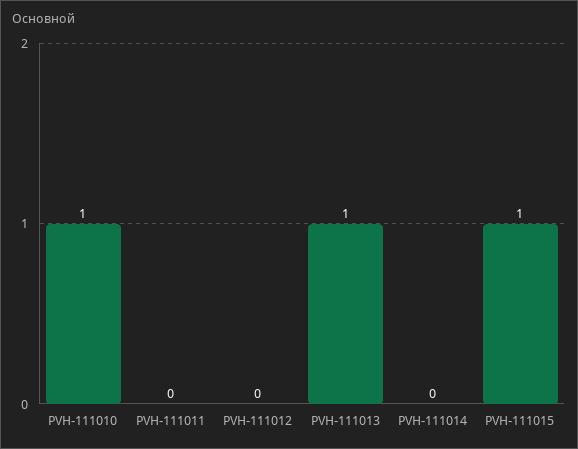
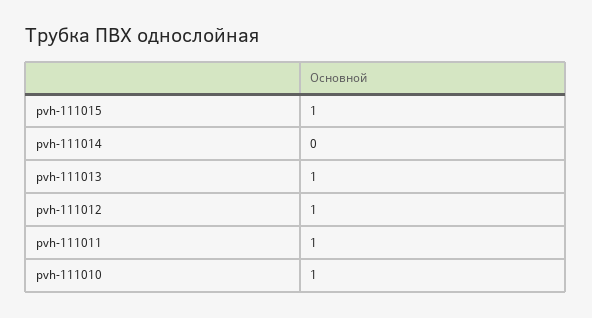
  {
    "PVH-111010": 1,
-   "PVH-111011": 0,
+   "PVH-111011": 1,
-   "PVH-111012": 0,
+   "PVH-111012": 1,
    "PVH-111013": 1,
    "PVH-111014": 0,
    "PVH-111015": 1
  }

